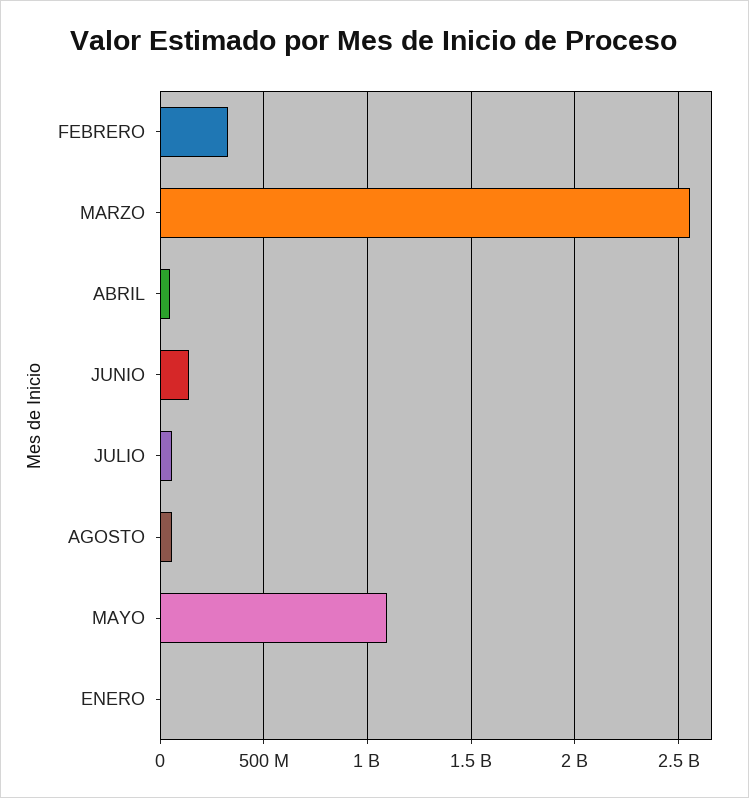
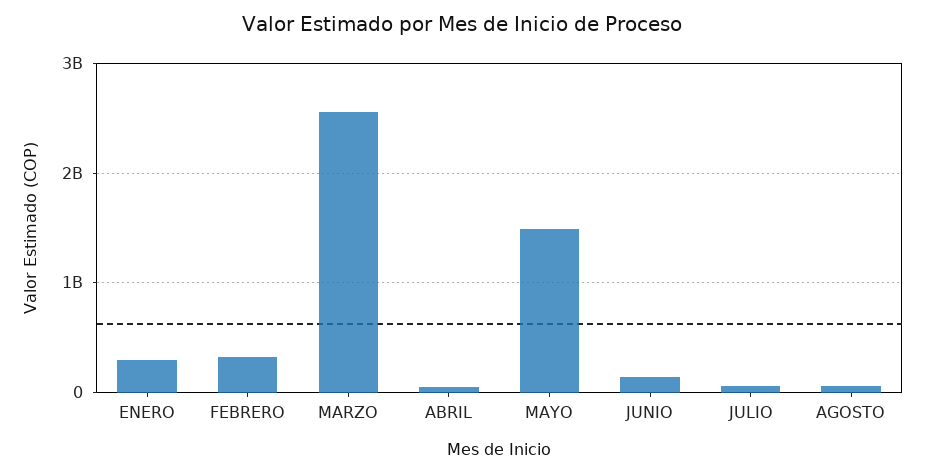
  {
    "FEBRERO": 350000000,
    "MARZO": 2550000000,
    "ABRIL": 50000000,
    "JUNIO": 150000000,
    "JULIO": 50000000,
    "AGOSTO": 50000000,
-   "MAYO": 1100000000,
+   "MAYO": 1500000000,
-   "ENERO": 0
+   "ENERO": 300000000
  }

